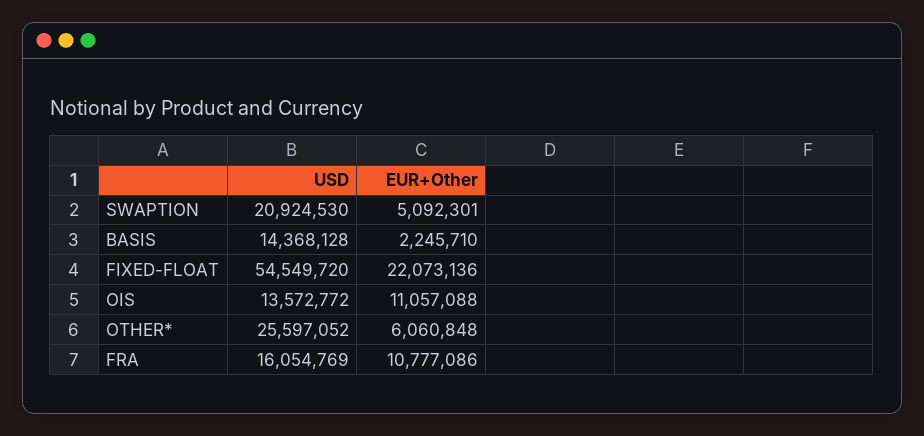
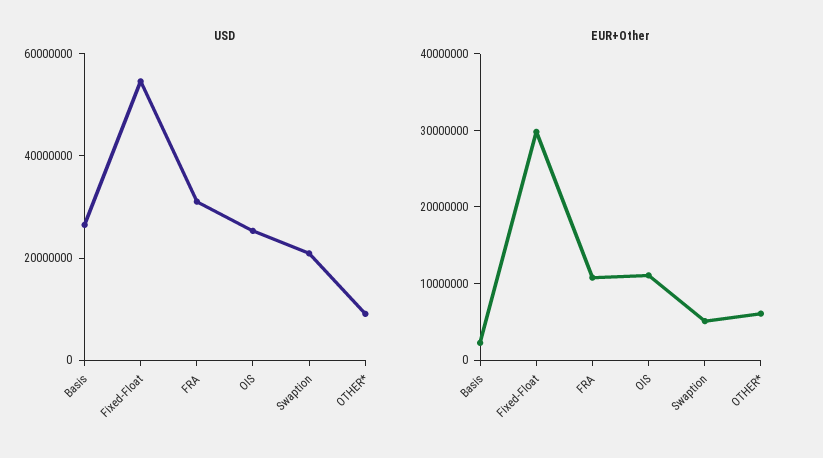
  {
    "USD": {
      "SWAPTION": 20924530,
-     "BASIS": 14368128,
+     "BASIS": 25000000,
      "FIXED-FLOAT": 54549720,
-     "OIS": 13572772,
+     "OIS": 25000000,
-     "OTHER*": 25597052,
+     "OTHER*": 10000000,
-     "FRA": 16054769
+     "FRA": 30000000
    },
    "EUR+Other": {
      "SWAPTION": 5092301,
      "BASIS": 2245710,
-     "FIXED-FLOAT": 22073136,
+     "FIXED-FLOAT": 30000000,
      "OIS": 11057088,
      "OTHER*": 6060848,
      "FRA": 10777086
    }
  }

